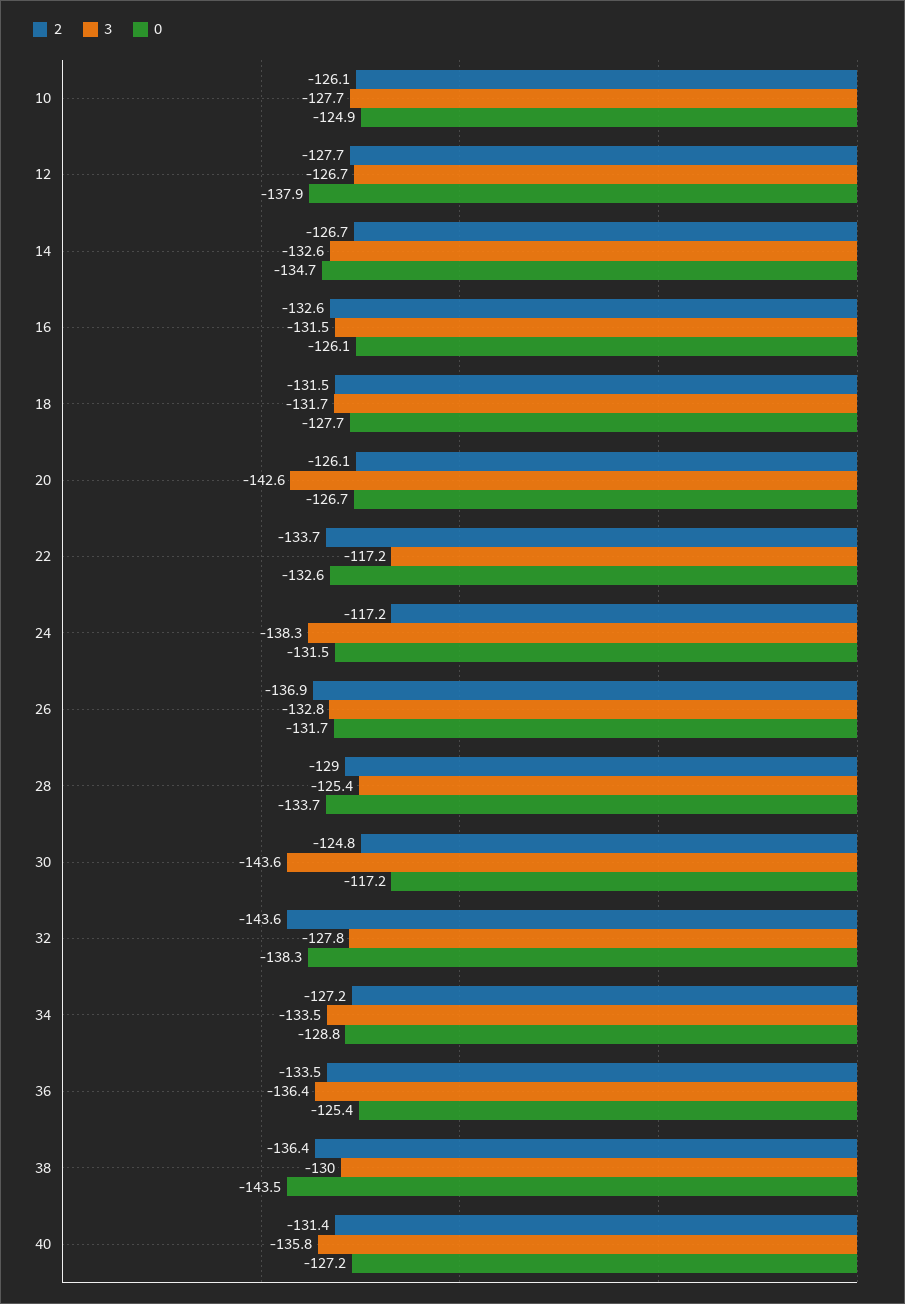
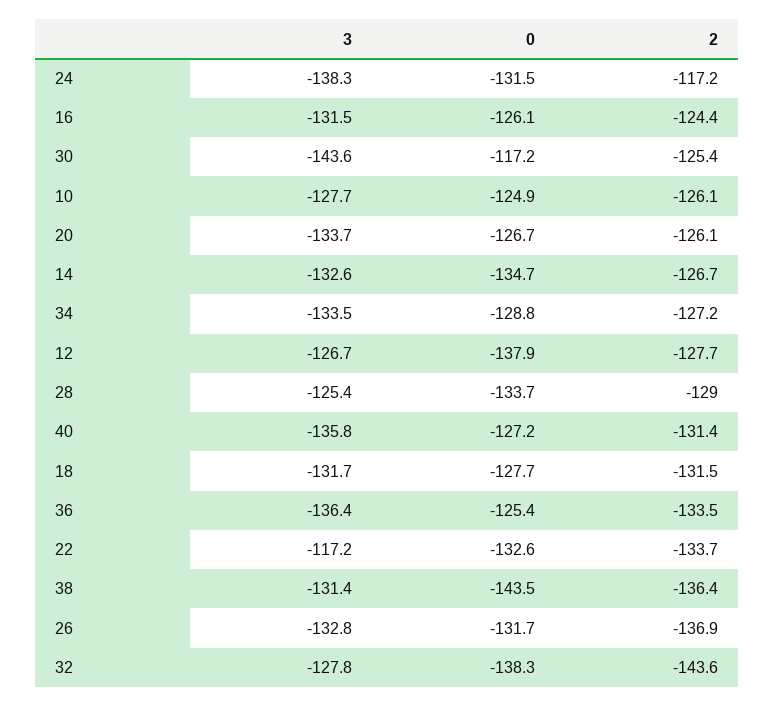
  {
    "2": {
      "10": -126.1,
      "12": -127.7,
      "14": -126.7,
-     "16": -132.6,
+     "16": -124.4,
      "18": -131.5,
      "20": -126.1,
      "22": -133.7,
      "24": -117.2,
      "26": -136.9,
      "28": -129,
-     "30": -124.8,
+     "30": -125.4,
      "32": -143.6,
      "34": -127.2,
      "36": -133.5,
      "38": -136.4,
      "40": -131.4
    },
    "3": {
      "10": -127.7,
      "12": -126.7,
      "14": -132.6,
      "16": -131.5,
      "18": -131.7,
-     "20": -142.6,
+     "20": -133.7,
      "22": -117.2,
      "24": -138.3,
      "26": -132.8,
      "28": -125.4,
      "30": -143.6,
      "32": -127.8,
      "34": -133.5,
      "36": -136.4,
-     "38": -130,
+     "38": -131.4,
      "40": -135.8
    },
    "0": {
      "10": -124.9,
      "12": -137.9,
      "14": -134.7,
      "16": -126.1,
      "18": -127.7,
      "20": -126.7,
      "22": -132.6,
      "24": -131.5,
      "26": -131.7,
      "28": -133.7,
      "30": -117.2,
      "32": -138.3,
      "34": -128.8,
      "36": -125.4,
      "38": -143.5,
      "40": -127.2
    }
  }

